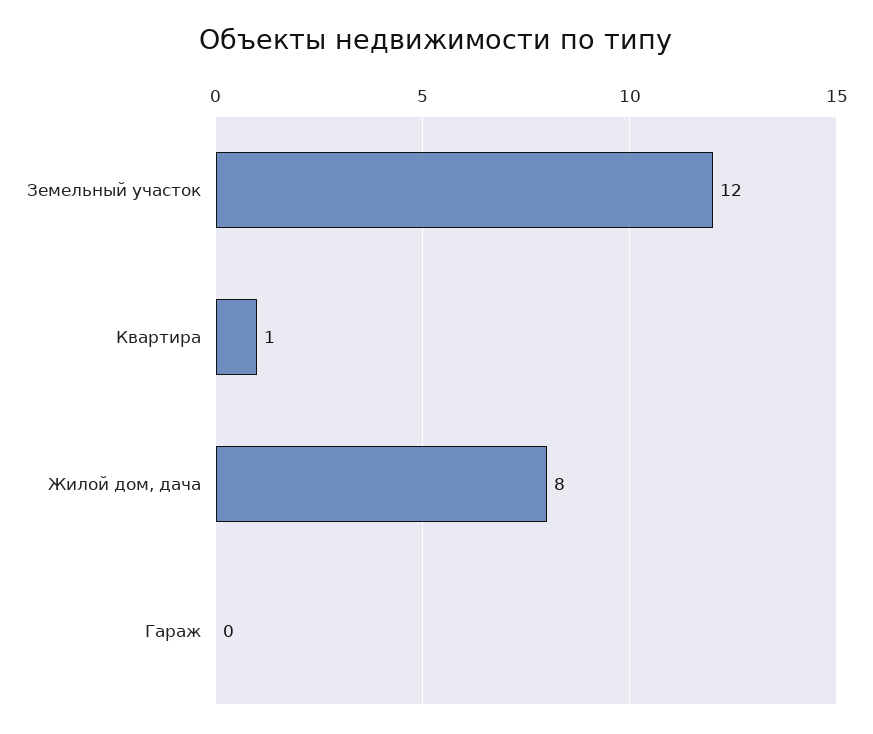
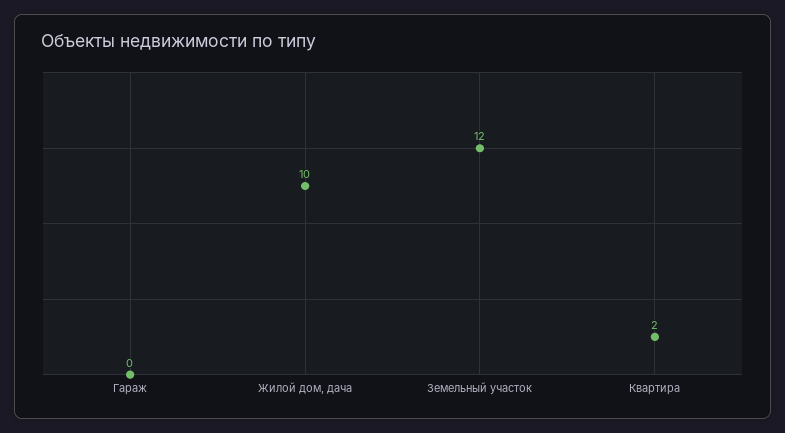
  {
    "Земельный участок": 12,
-   "Квартира": 1,
+   "Квартира": 2,
-   "Жилой дом, дача": 8,
+   "Жилой дом, дача": 10,
    "Гараж": 0
  }

